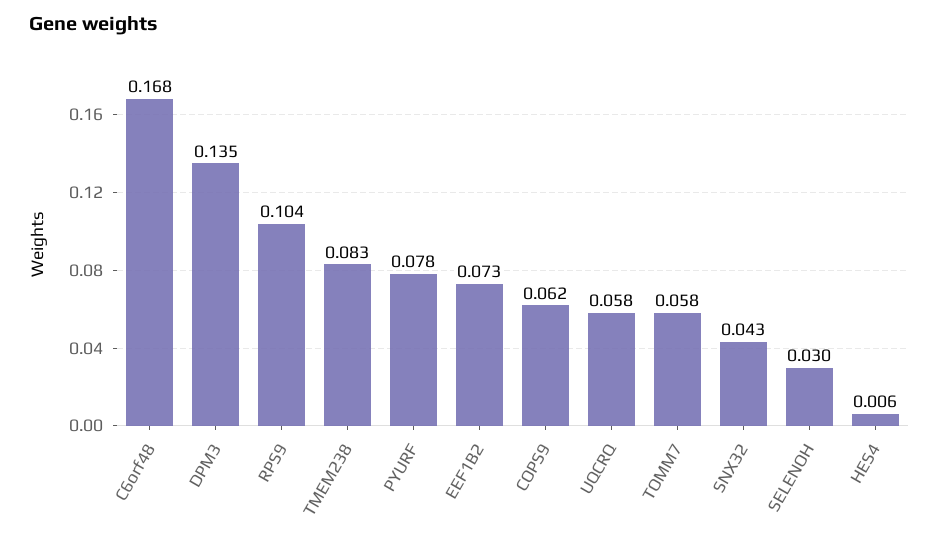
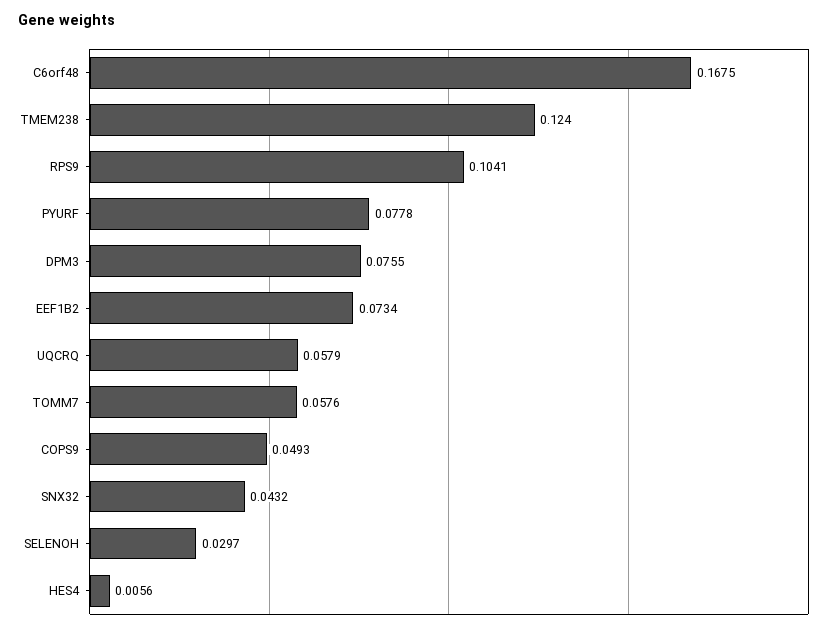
  {
    "C6orf48": 0.1675,
-   "DPM3": 0.135,
+   "DPM3": 0.0755,
    "RPS9": 0.1041,
-   "TMEM238": 0.083,
+   "TMEM238": 0.124,
    "PYURF": 0.0778,
    "EEF1B2": 0.0734,
-   "COPS9": 0.062,
+   "COPS9": 0.0493,
    "UQCRQ": 0.0579,
    "TOMM7": 0.0576,
    "SNX32": 0.0432,
    "SELENOH": 0.0297,
    "HES4": 0.0056
  }

